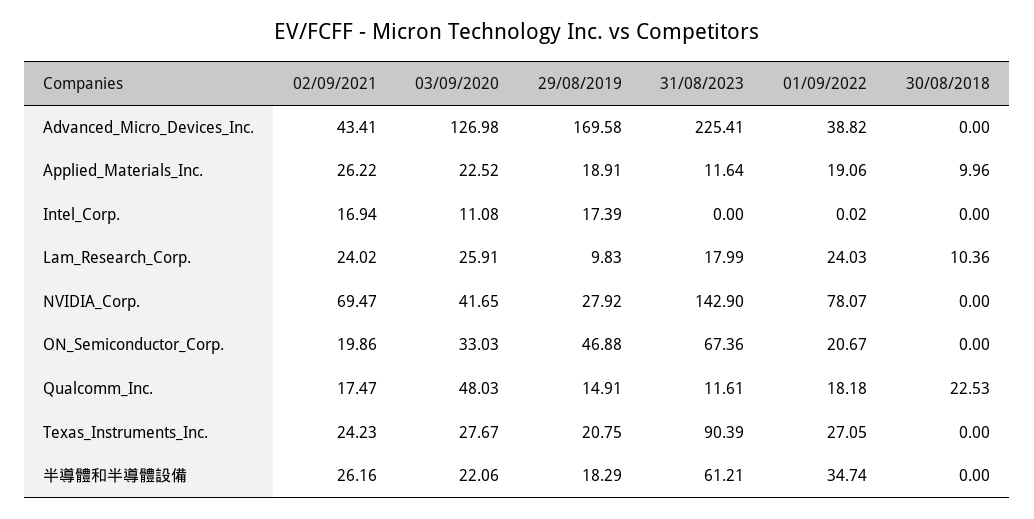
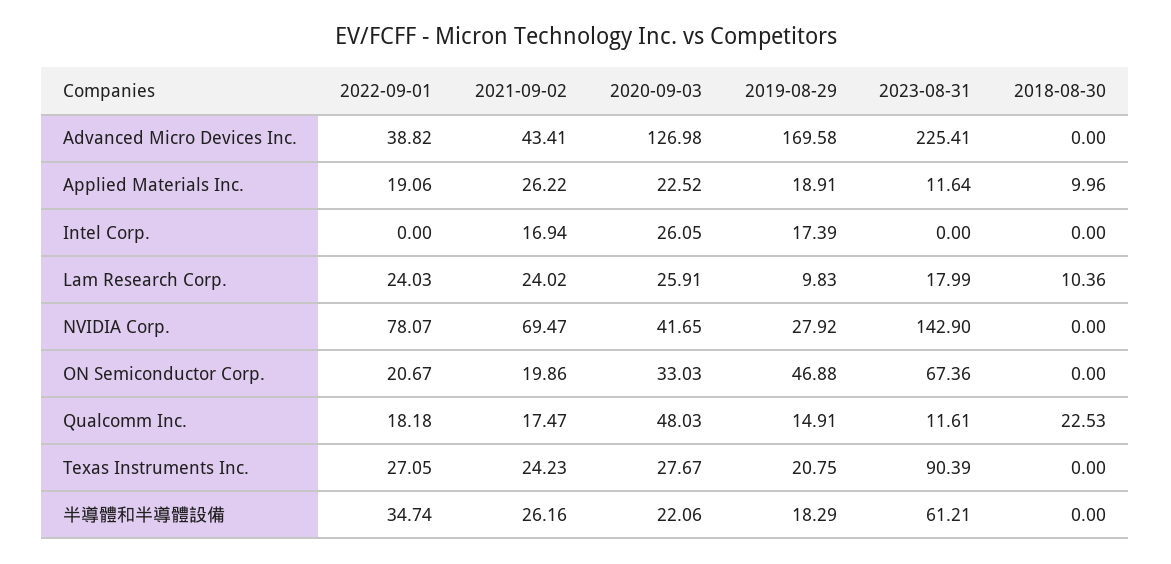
  {
    "02/09/2021": {
      "Advanced_Micro_Devices_Inc.": 43.41,
      "Applied_Materials_Inc.": 26.22,
      "Intel_Corp.": 16.94,
      "Lam_Research_Corp.": 24.02,
      "NVIDIA_Corp.": 69.47,
      "ON_Semiconductor_Corp.": 19.86,
      "Qualcomm_Inc.": 17.47,
      "Texas_Instruments_Inc.": 24.23,
      "半導體和半導體設備": 26.16
    },
    "03/09/2020": {
      "Advanced_Micro_Devices_Inc.": 126.98,
      "Applied_Materials_Inc.": 22.52,
-     "Intel_Corp.": 11.08,
+     "Intel_Corp.": 26.05,
      "Lam_Research_Corp.": 25.91,
      "NVIDIA_Corp.": 41.65,
      "ON_Semiconductor_Corp.": 33.03,
      "Qualcomm_Inc.": 48.03,
      "Texas_Instruments_Inc.": 27.67,
      "半導體和半導體設備": 22.06
    },
    "29/08/2019": {
      "Advanced_Micro_Devices_Inc.": 169.58,
      "Applied_Materials_Inc.": 18.91,
      "Intel_Corp.": 17.39,
      "Lam_Research_Corp.": 9.83,
      "NVIDIA_Corp.": 27.92,
      "ON_Semiconductor_Corp.": 46.88,
      "Qualcomm_Inc.": 14.91,
      "Texas_Instruments_Inc.": 20.75,
      "半導體和半導體設備": 18.29
    },
    "31/08/2023": {
      "Advanced_Micro_Devices_Inc.": 225.41,
      "Applied_Materials_Inc.": 11.64,
      "Intel_Corp.": 0,
      "Lam_Research_Corp.": 17.99,
      "NVIDIA_Corp.": 142.9,
      "ON_Semiconductor_Corp.": 67.36,
      "Qualcomm_Inc.": 11.61,
      "Texas_Instruments_Inc.": 90.39,
      "半導體和半導體設備": 61.21
    },
    "01/09/2022": {
      "Advanced_Micro_Devices_Inc.": 38.82,
      "Applied_Materials_Inc.": 19.06,
-     "Intel_Corp.": 0.02,
+     "Intel_Corp.": 0,
      "Lam_Research_Corp.": 24.03,
      "NVIDIA_Corp.": 78.07,
      "ON_Semiconductor_Corp.": 20.67,
      "Qualcomm_Inc.": 18.18,
      "Texas_Instruments_Inc.": 27.05,
      "半導體和半導體設備": 34.74
    },
    "30/08/2018": {
      "Advanced_Micro_Devices_Inc.": 0,
      "Applied_Materials_Inc.": 9.96,
      "Intel_Corp.": 0,
      "Lam_Research_Corp.": 10.36,
      "NVIDIA_Corp.": 0,
      "ON_Semiconductor_Corp.": 0,
      "Qualcomm_Inc.": 22.53,
      "Texas_Instruments_Inc.": 0,
      "半導體和半導體設備": 0
    }
  }

